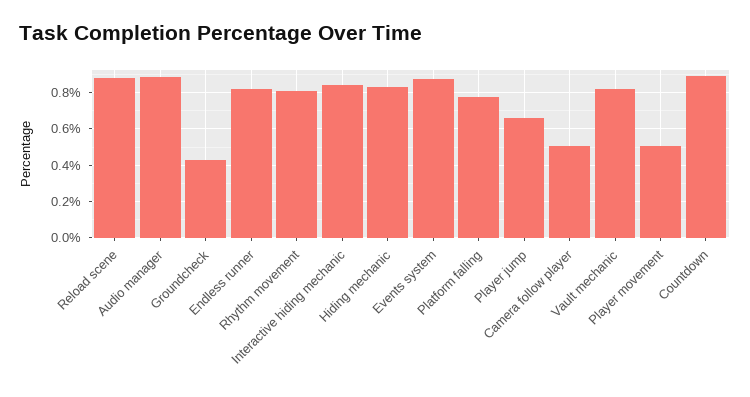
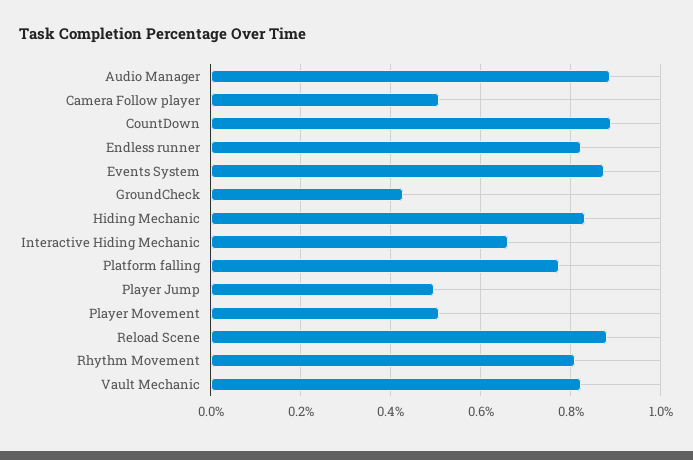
  {
    "Reload scene": 0.88,
    "Audio manager": 0.88,
    "Groundcheck": 0.42,
    "Endless runner": 0.82,
    "Rhythm movement": 0.8,
-   "Interactive hiding mechanic": 0.85,
+   "Interactive hiding mechanic": 0.66,
    "Hiding mechanic": 0.84,
    "Events system": 0.88,
    "Platform falling": 0.78,
-   "Player jump": 0.65,
+   "Player jump": 0.5,
    "Camera follow player": 0.5,
    "Vault mechanic": 0.82,
    "Player movement": 0.5,
    "Countdown": 0.88
  }

